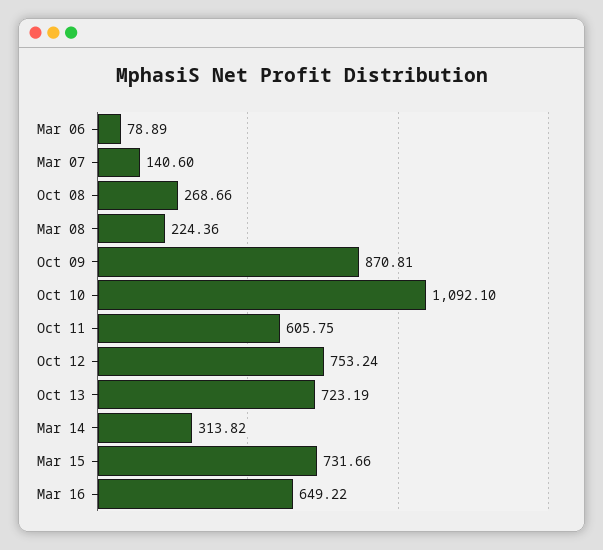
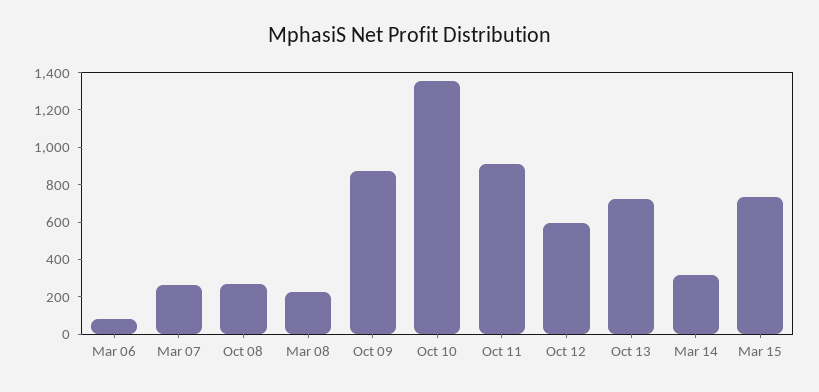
  {
    "Mar 06": 78.89,
-   "Mar 07": 140.6,
+   "Mar 07": 250,
    "Oct 08": 268.66,
    "Mar 08": 224.36,
    "Oct 09": 870.81,
-   "Oct 10": 1092.1,
+   "Oct 10": 1350,
-   "Oct 11": 605.75,
+   "Oct 11": 900,
-   "Oct 12": 753.24,
+   "Oct 12": 600,
    "Oct 13": 723.19,
    "Mar 14": 313.82,
-   "Mar 15": 731.66,
+   "Mar 15": 731.66
-   "Mar 16": 649.22
  }

